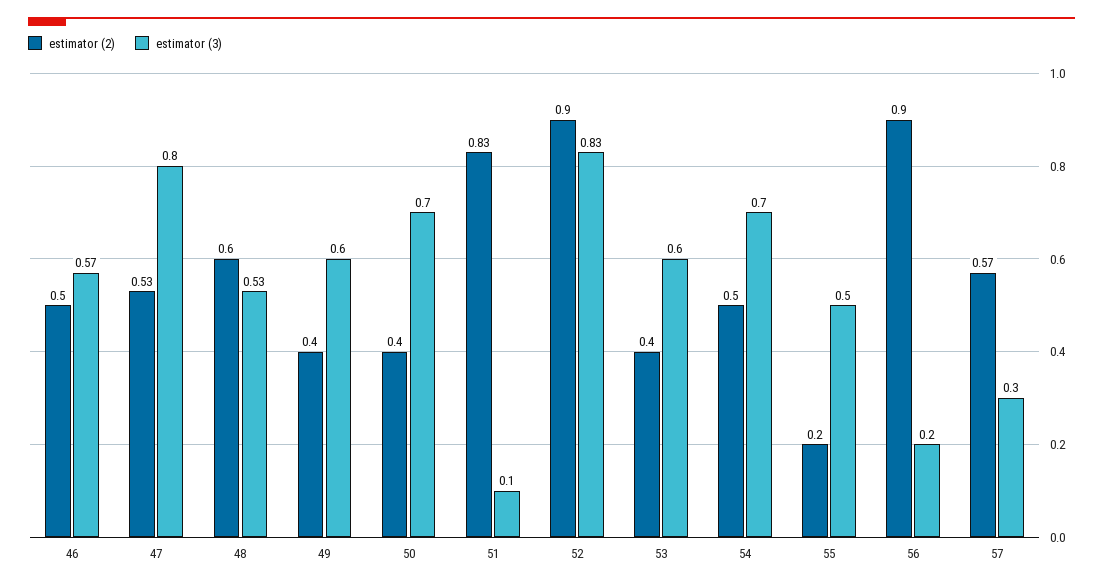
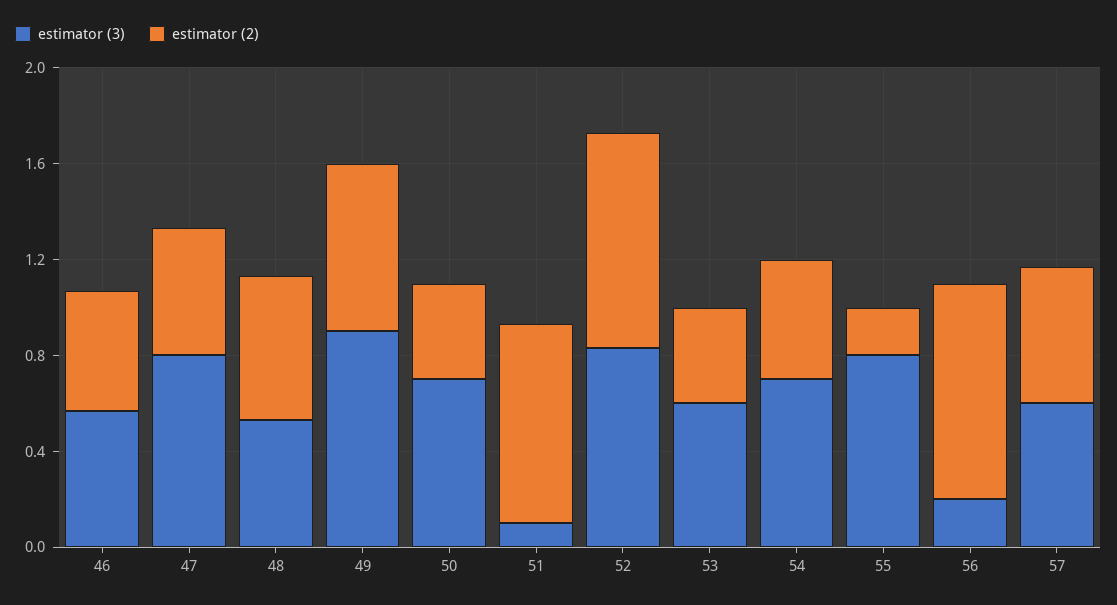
  {
    "estimator (2)": {
      "46": 0.5,
      "47": 0.53,
      "48": 0.6,
-     "49": 0.4,
+     "49": 0.7,
      "50": 0.4,
      "51": 0.83,
      "52": 0.9,
      "53": 0.4,
      "54": 0.5,
      "55": 0.2,
      "56": 0.9,
      "57": 0.57
    },
    "estimator (3)": {
      "46": 0.57,
      "47": 0.8,
      "48": 0.53,
-     "49": 0.6,
+     "49": 0.9,
      "50": 0.7,
      "51": 0.1,
      "52": 0.83,
      "53": 0.6,
      "54": 0.7,
-     "55": 0.5,
+     "55": 0.8,
      "56": 0.2,
-     "57": 0.3
+     "57": 0.6
    }
  }

